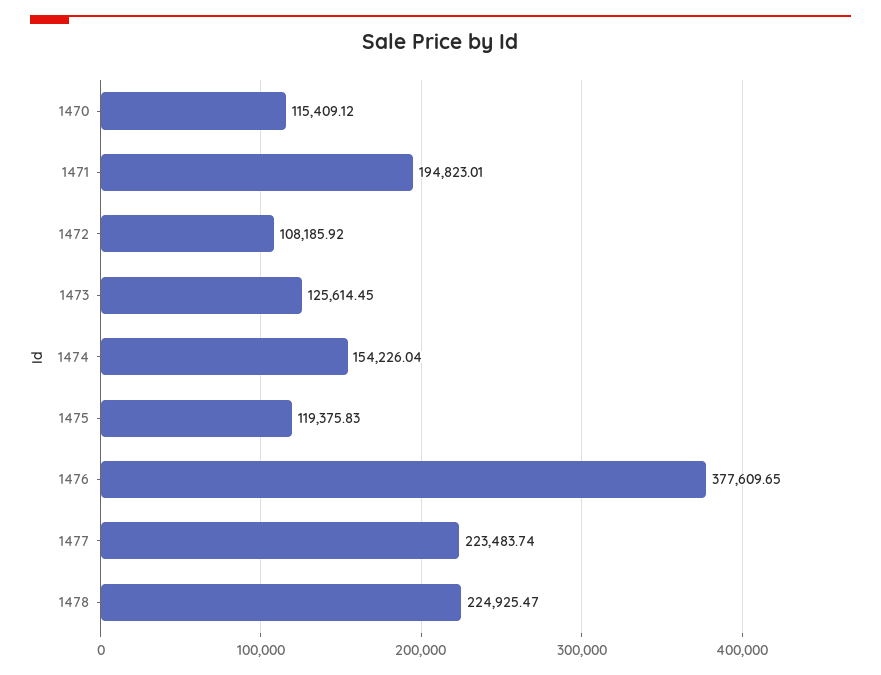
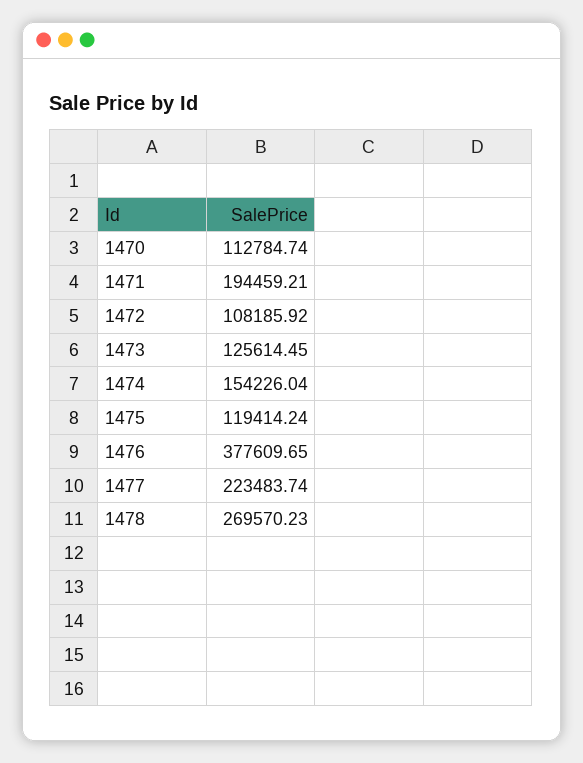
  {
-   "1470": 115409.12,
+   "1470": 112784.74,
-   "1471": 194823.01,
+   "1471": 194459.21,
    "1472": 108185.92,
    "1473": 125614.45,
    "1474": 154226.04,
-   "1475": 119375.83,
+   "1475": 119414.24,
    "1476": 377609.65,
    "1477": 223483.74,
-   "1478": 224925.47
+   "1478": 269570.23
  }

